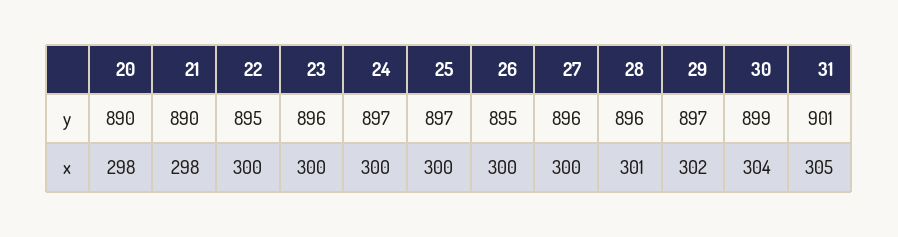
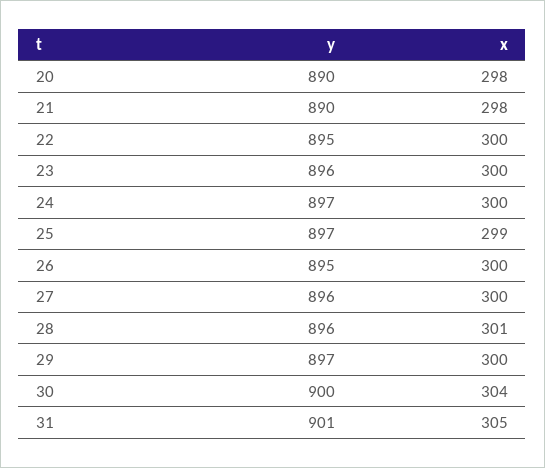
  {
    "20": {
      "y": 890,
      "x": 298
    },
    "21": {
      "y": 890,
      "x": 298
    },
    "22": {
      "y": 895,
      "x": 300
    },
    "23": {
      "y": 896,
      "x": 300
    },
    "24": {
      "y": 897,
      "x": 300
    },
    "25": {
      "y": 897,
-     "x": 300
+     "x": 299
    },
    "26": {
      "y": 895,
      "x": 300
    },
    "27": {
      "y": 896,
      "x": 300
    },
    "28": {
      "y": 896,
      "x": 301
    },
    "29": {
      "y": 897,
-     "x": 302
+     "x": 300
    },
    "30": {
-     "y": 899,
+     "y": 900,
      "x": 304
    },
    "31": {
      "y": 901,
      "x": 305
    }
  }

